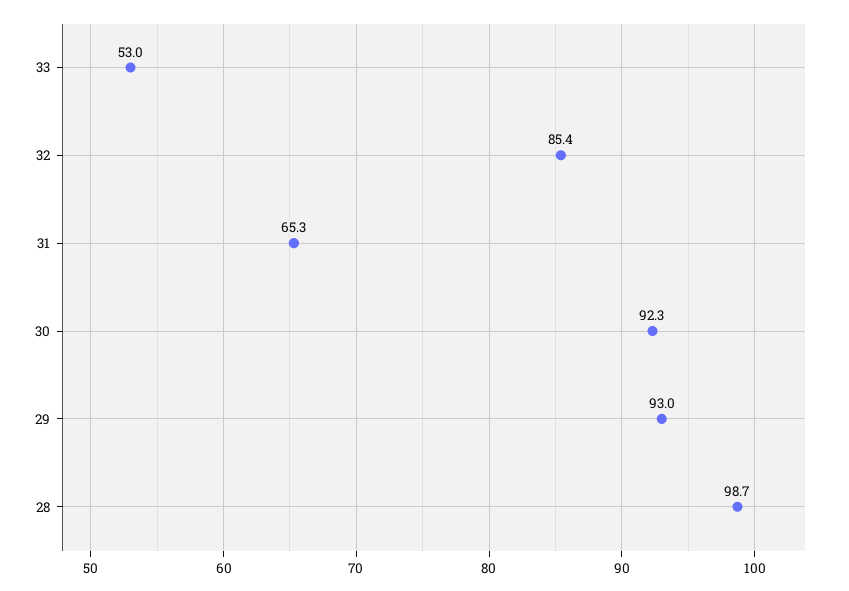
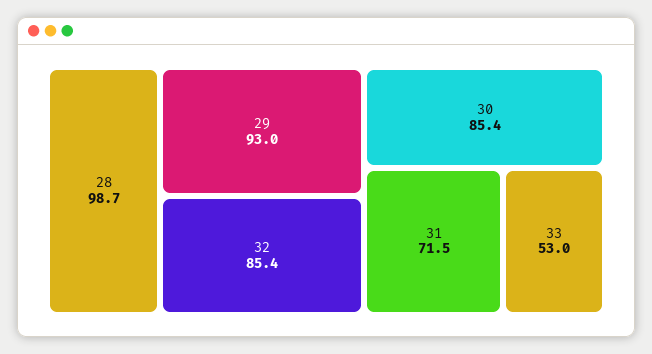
  {
    "33": 53,
    "32": 85.4,
-   "31": 65.3,
+   "31": 71.5,
-   "30": 92.3,
+   "30": 85.4,
    "29": 93,
    "28": 98.7
  }

